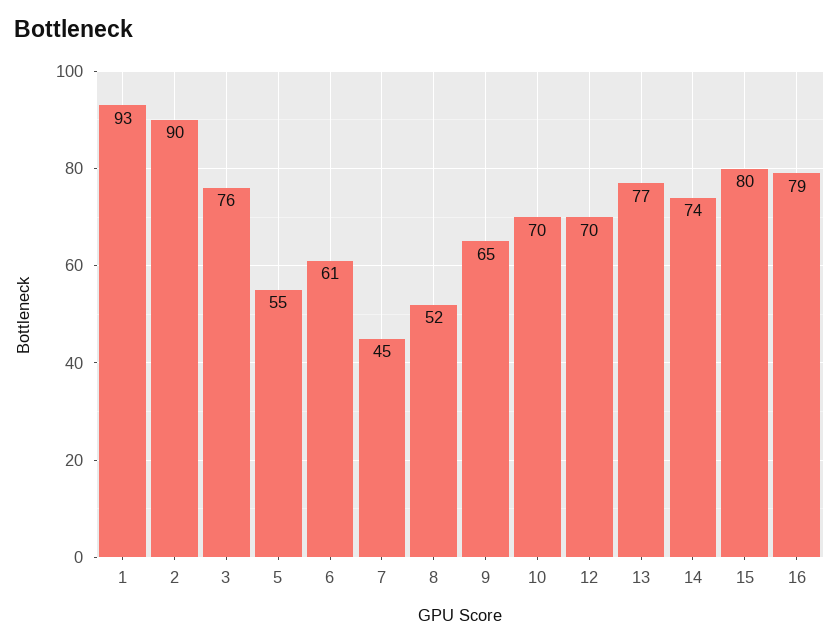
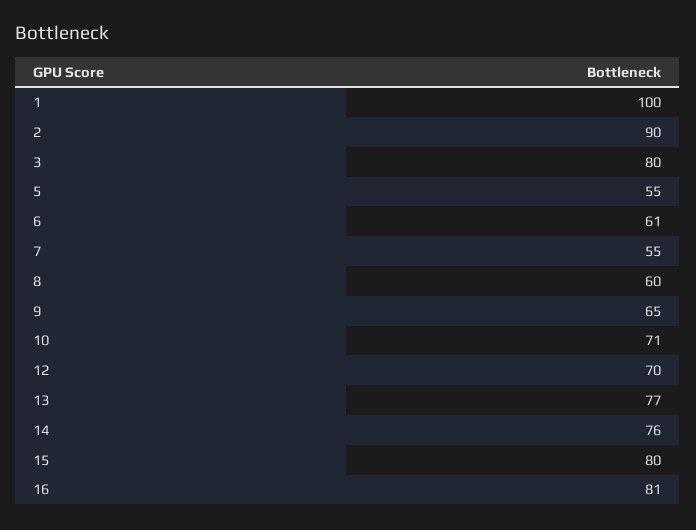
  {
-   "1": 93,
+   "1": 100,
    "2": 90,
-   "3": 76,
+   "3": 80,
    "5": 55,
    "6": 61,
-   "7": 45,
+   "7": 55,
-   "8": 52,
+   "8": 60,
    "9": 65,
-   "10": 70,
+   "10": 71,
    "12": 70,
    "13": 77,
-   "14": 74,
+   "14": 76,
    "15": 80,
-   "16": 79
+   "16": 81
  }

